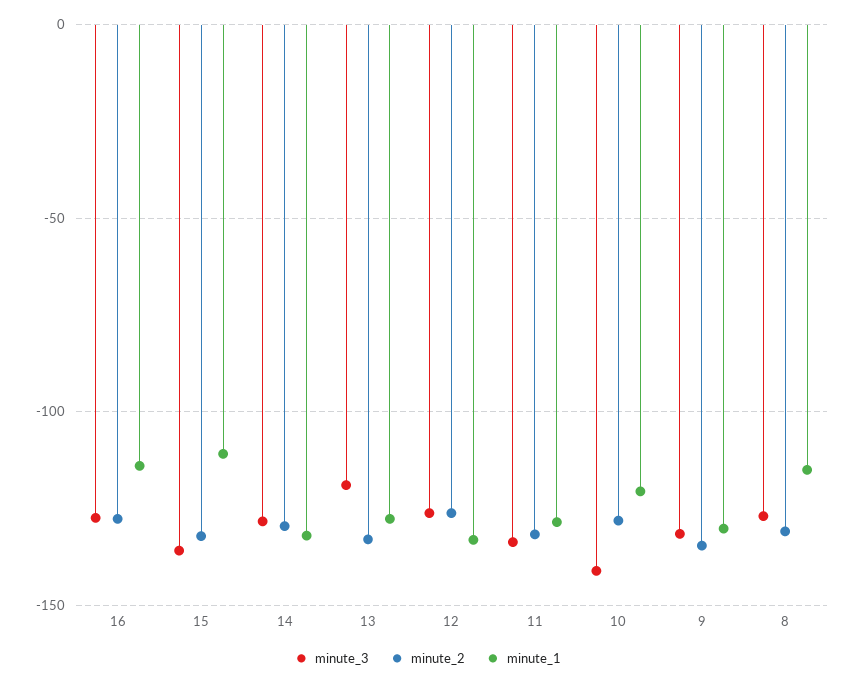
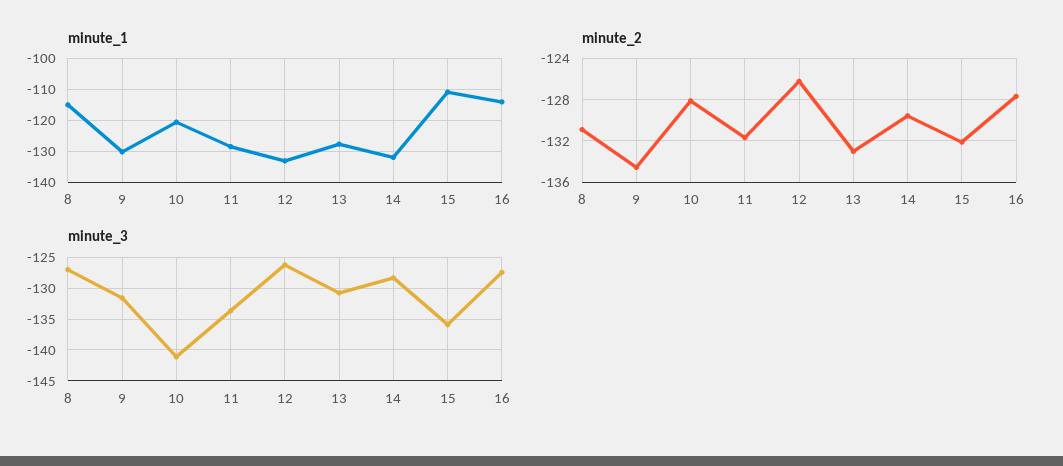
  {
    "minute_3": {
      "16": -127,
      "15": -136,
      "14": -128,
-     "13": -120,
+     "13": -131,
      "12": -126,
      "11": -134,
      "10": -141,
      "9": -132,
      "8": -127
    },
    "minute_2": {
      "16": -128,
      "15": -132,
      "14": -130,
      "13": -133,
      "12": -126,
      "11": -132,
      "10": -128,
      "9": -135,
      "8": -131
    },
    "minute_1": {
      "16": -114,
      "15": -110,
      "14": -132,
      "13": -128,
      "12": -134,
      "11": -128,
      "10": -120,
      "9": -130,
      "8": -116
    }
  }

